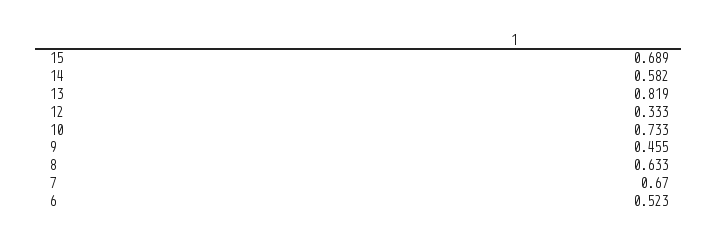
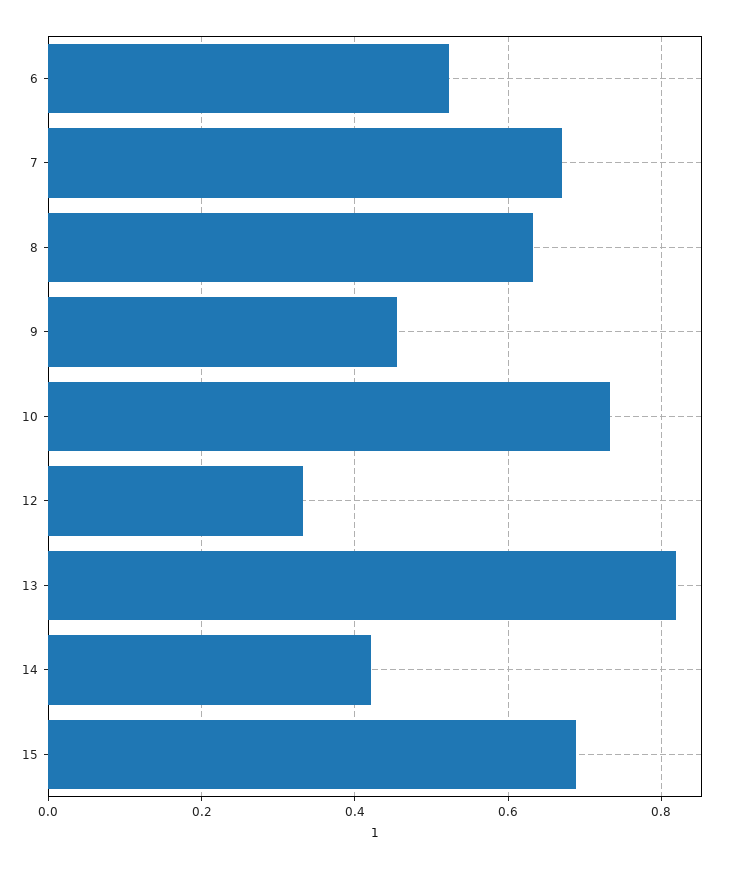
  {
    "15": 0.689,
-   "14": 0.582,
+   "14": 0.42,
    "13": 0.819,
    "12": 0.333,
    "10": 0.733,
    "9": 0.455,
    "8": 0.633,
    "7": 0.67,
    "6": 0.523
  }

